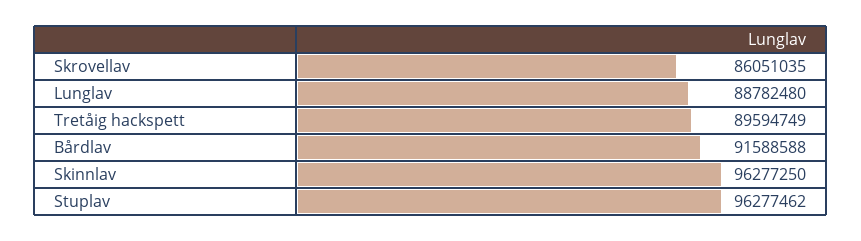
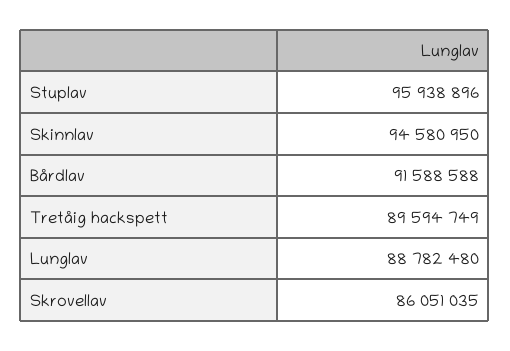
  {
    "Skrovellav": 86051035,
    "Lunglav": 88782480,
    "Tretåig hackspett": 89594749,
    "Bårdlav": 91588588,
-   "Skinnlav": 96277250,
+   "Skinnlav": 94580950,
-   "Stuplav": 96277462
+   "Stuplav": 95938896
  }

